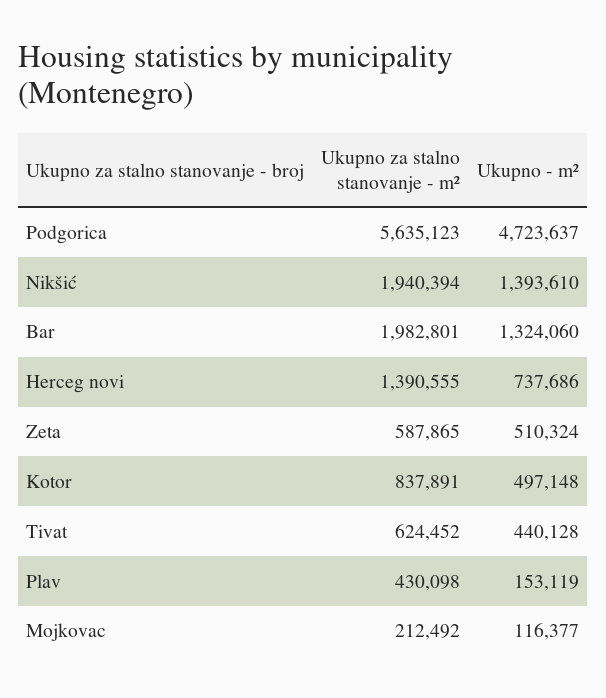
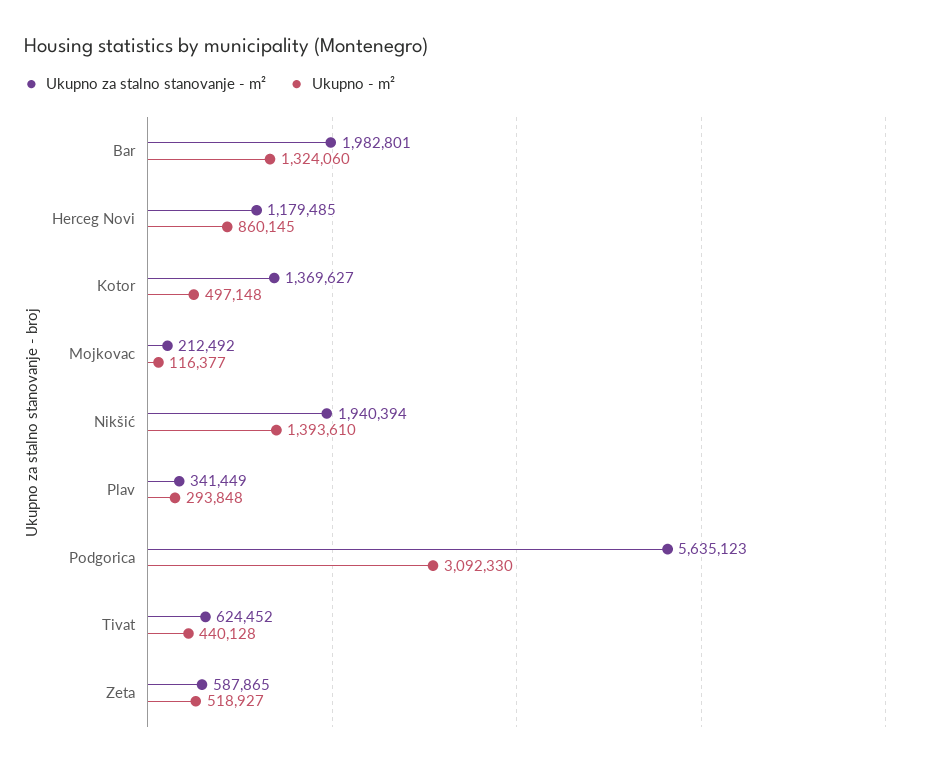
  {
    "Ukupno za stalno stanovanje - m²": {
      "Podgorica": 5635123,
      "Nikšić": 1940394,
      "Bar": 1982801,
-     "Herceg novi": 1390555,
+     "Herceg novi": 1179485,
      "Zeta": 587865,
-     "Kotor": 837891,
+     "Kotor": 1369627,
      "Tivat": 624452,
-     "Plav": 430098,
+     "Plav": 341449,
      "Mojkovac": 212492
    },
    "Ukupno - m²": {
-     "Podgorica": 4723637,
+     "Podgorica": 3092330,
      "Nikšić": 1393610,
      "Bar": 1324060,
-     "Herceg novi": 737686,
+     "Herceg novi": 860145,
-     "Zeta": 510324,
+     "Zeta": 518927,
      "Kotor": 497148,
      "Tivat": 440128,
-     "Plav": 153119,
+     "Plav": 293848,
      "Mojkovac": 116377
    }
  }

